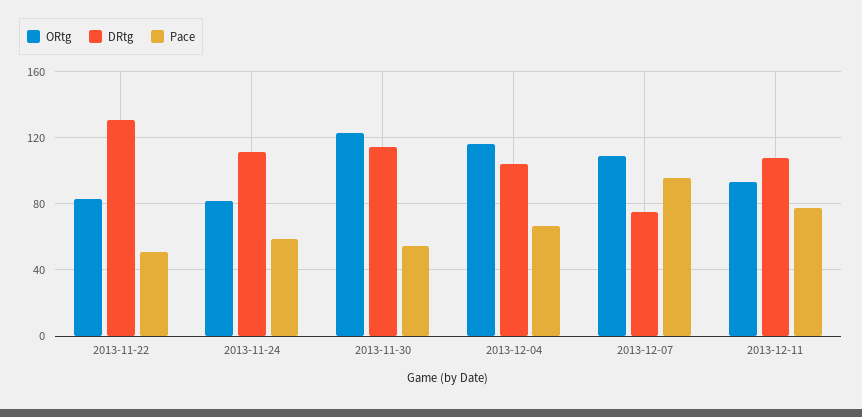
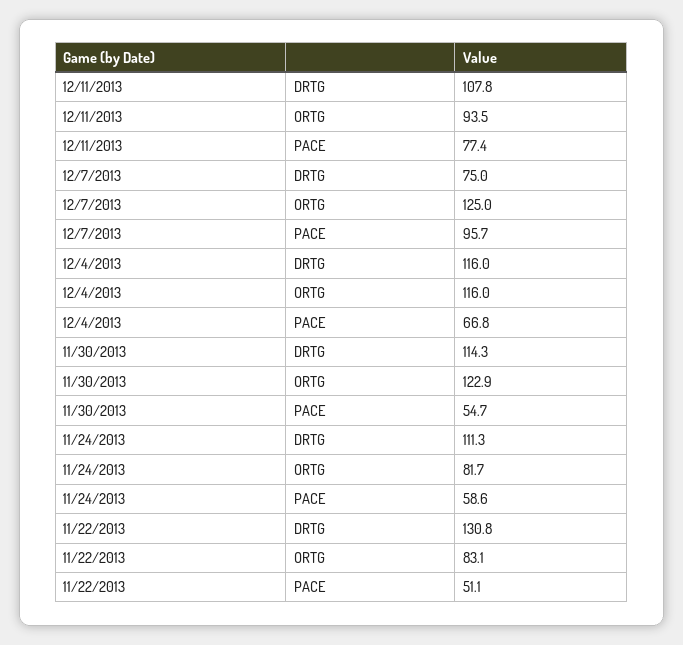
  {
    "ORtg": {
      "2013-11-22": 83.1,
      "2013-11-24": 81.7,
      "2013-11-30": 122.9,
      "2013-12-04": 116,
-     "2013-12-07": 110,
+     "2013-12-07": 125,
      "2013-12-11": 93.5
    },
    "DRtg": {
      "2013-11-22": 130.8,
      "2013-11-24": 111.3,
      "2013-11-30": 114.3,
-     "2013-12-04": 105,
+     "2013-12-04": 116,
      "2013-12-07": 75,
      "2013-12-11": 107.8
    },
    "Pace": {
      "2013-11-22": 51.1,
      "2013-11-24": 58.6,
      "2013-11-30": 54.7,
      "2013-12-04": 66.8,
      "2013-12-07": 95.7,
      "2013-12-11": 77.4
    }
  }

